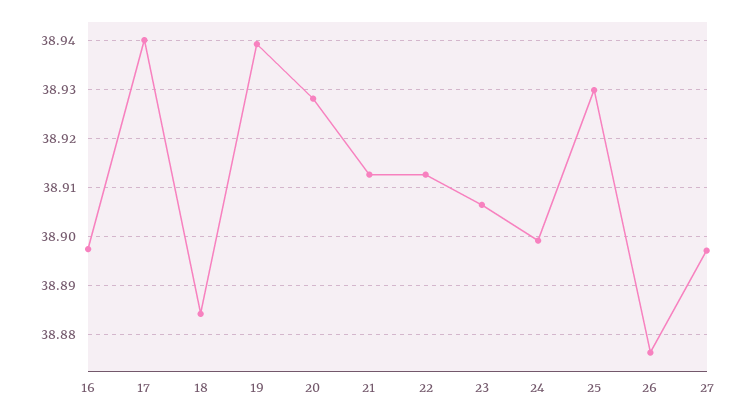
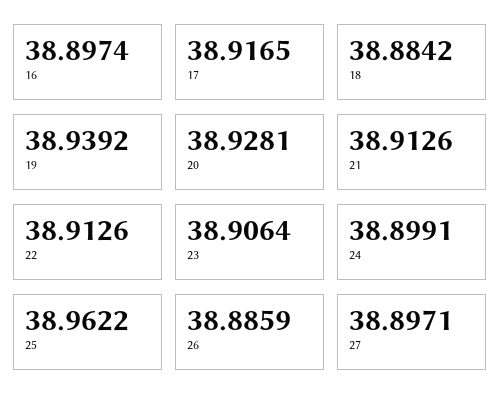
  {
    "16": 38.8974,
-   "17": 38.94,
+   "17": 38.9165,
    "18": 38.8842,
    "19": 38.9392,
    "20": 38.9281,
    "21": 38.9126,
    "22": 38.9126,
    "23": 38.9064,
    "24": 38.8991,
-   "25": 38.93,
+   "25": 38.9622,
-   "26": 38.876,
+   "26": 38.8859,
    "27": 38.8971
  }

